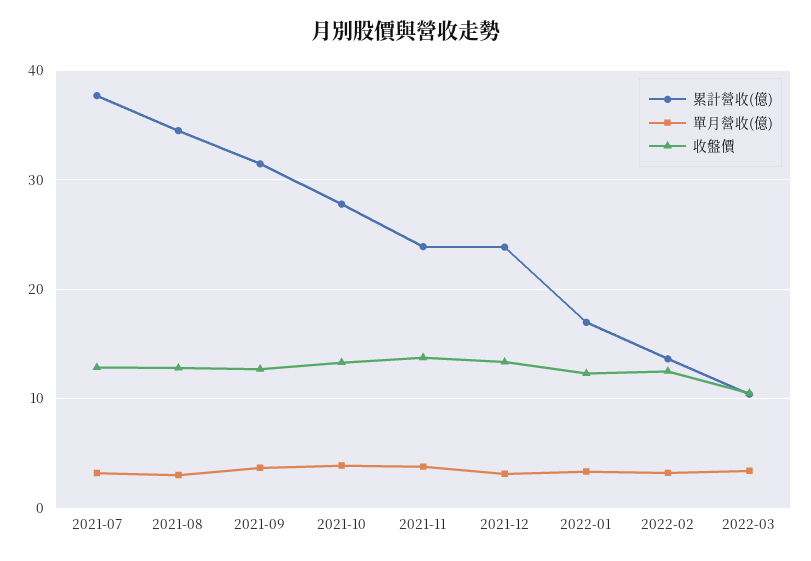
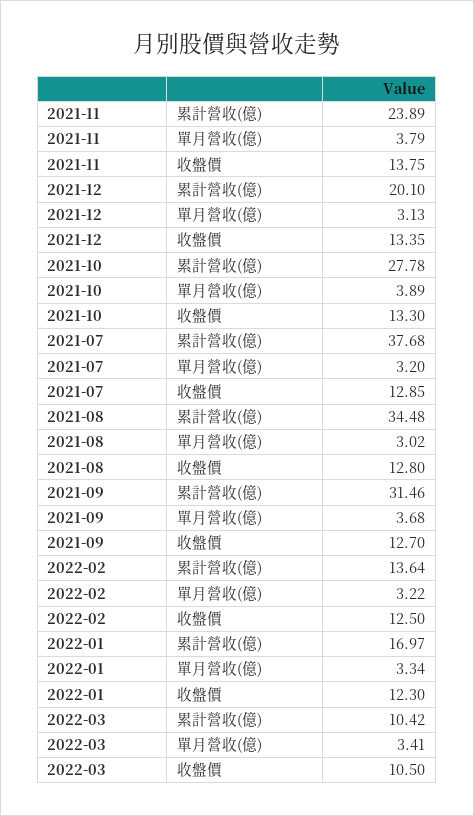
  {
    "累計營收(億)": {
      "2021-07": 37.68,
      "2021-08": 34.48,
      "2021-09": 31.46,
      "2021-10": 27.78,
      "2021-11": 23.89,
-     "2021-12": 24,
+     "2021-12": 20.1,
      "2022-01": 16.97,
      "2022-02": 13.64,
      "2022-03": 10.42
    },
    "單月營收(億)": {
      "2021-07": 3.2,
      "2021-08": 3.02,
      "2021-09": 3.68,
      "2021-10": 3.89,
      "2021-11": 3.79,
      "2021-12": 3.13,
      "2022-01": 3.34,
      "2022-02": 3.22,
      "2022-03": 3.41
    },
    "收盤價": {
      "2021-07": 12.85,
      "2021-08": 12.8,
      "2021-09": 12.7,
      "2021-10": 13.3,
      "2021-11": 13.75,
      "2021-12": 13.35,
      "2022-01": 12.3,
      "2022-02": 12.5,
      "2022-03": 10.5
    }
  }

